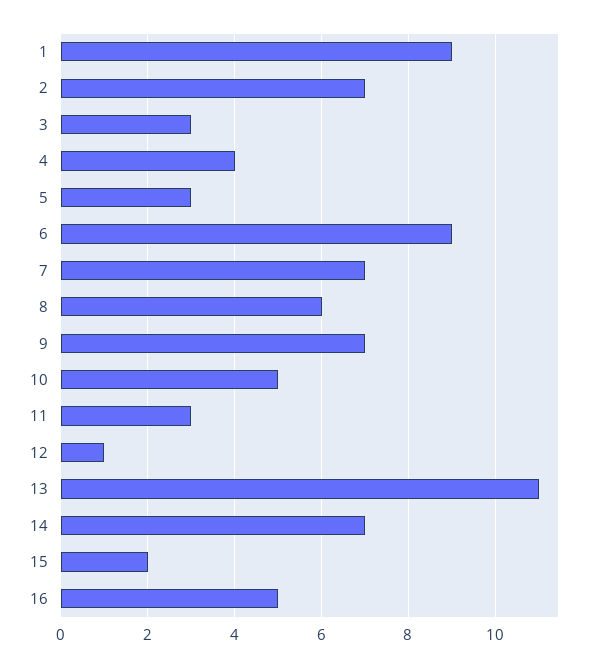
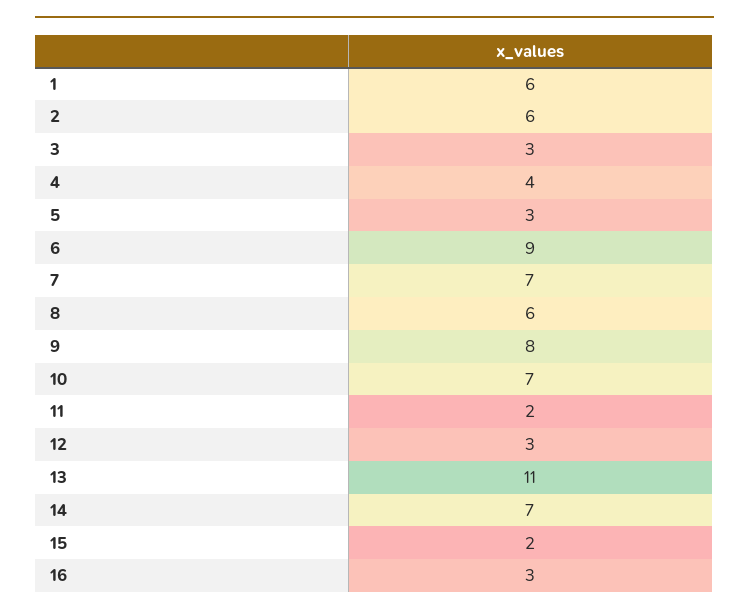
  {
-   "1": 9,
+   "1": 6,
-   "2": 7,
+   "2": 6,
    "3": 3,
    "4": 4,
    "5": 3,
    "6": 9,
    "7": 7,
    "8": 6,
-   "9": 7,
+   "9": 8,
-   "10": 5,
+   "10": 7,
-   "11": 3,
+   "11": 2,
-   "12": 1,
+   "12": 3,
    "13": 11,
    "14": 7,
    "15": 2,
-   "16": 5
+   "16": 3
  }

